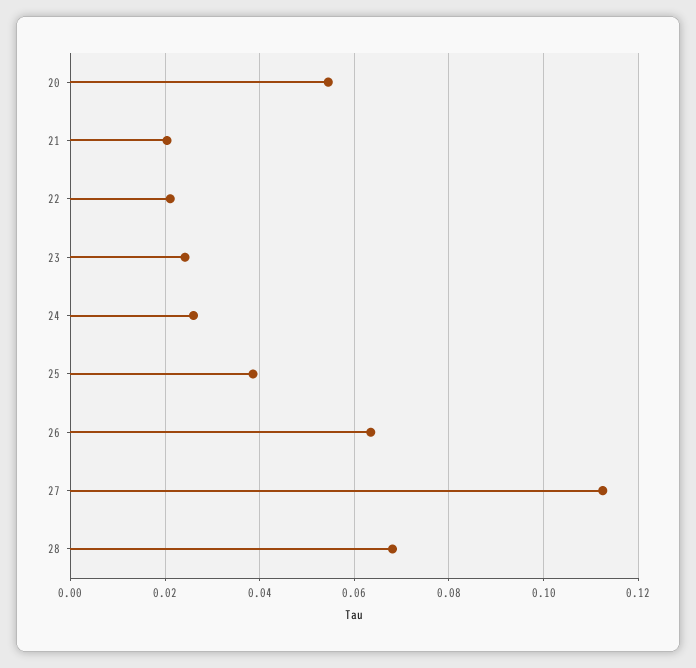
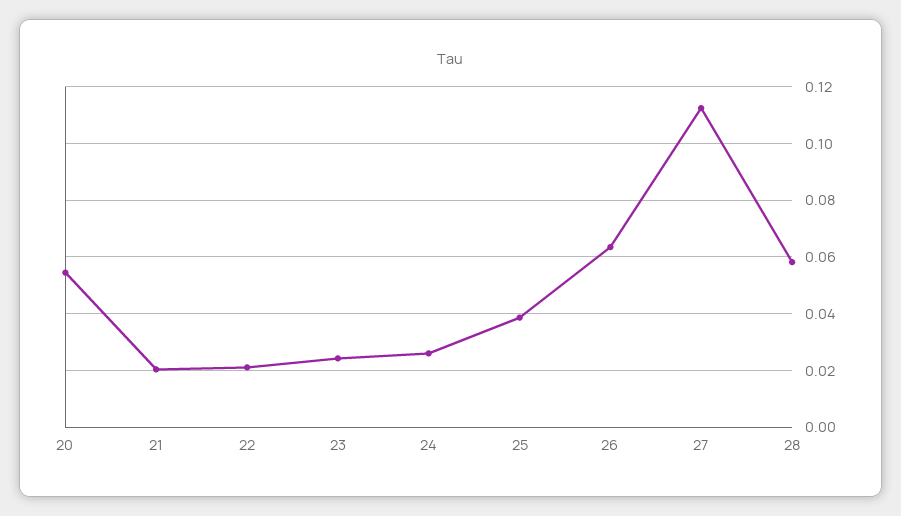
  {
    "20": 0.054,
    "21": 0.02,
    "22": 0.022,
    "23": 0.024,
    "24": 0.026,
    "25": 0.038,
    "26": 0.064,
    "27": 0.112,
-   "28": 0.068
+   "28": 0.0575
  }

